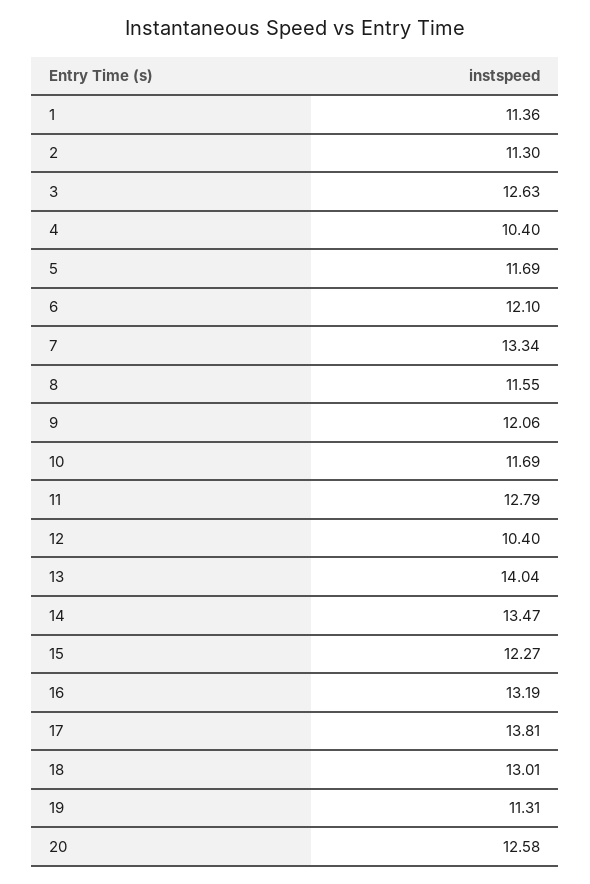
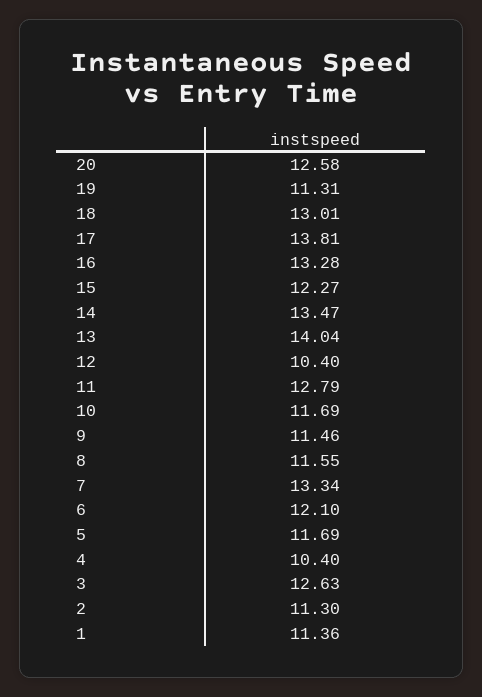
  {
    "1": 11.36,
    "2": 11.3,
    "3": 12.63,
    "4": 10.4,
    "5": 11.69,
    "6": 12.1,
    "7": 13.34,
    "8": 11.55,
-   "9": 12.06,
+   "9": 11.46,
    "10": 11.69,
    "11": 12.79,
    "12": 10.4,
    "13": 14.04,
    "14": 13.47,
    "15": 12.27,
-   "16": 13.19,
+   "16": 13.28,
    "17": 13.81,
    "18": 13.01,
    "19": 11.31,
    "20": 12.58
  }

